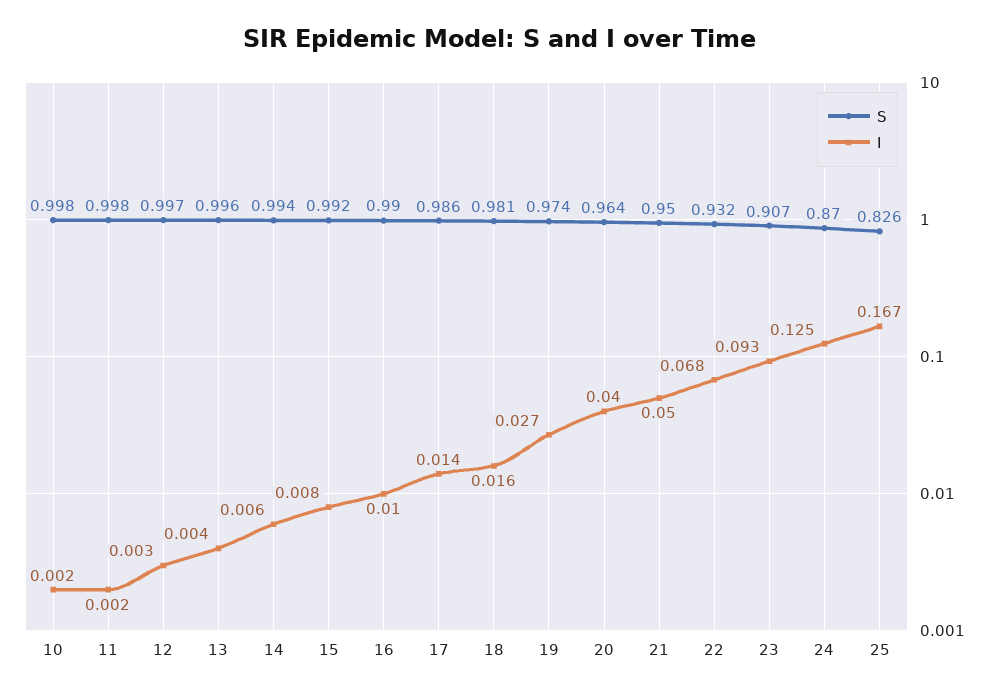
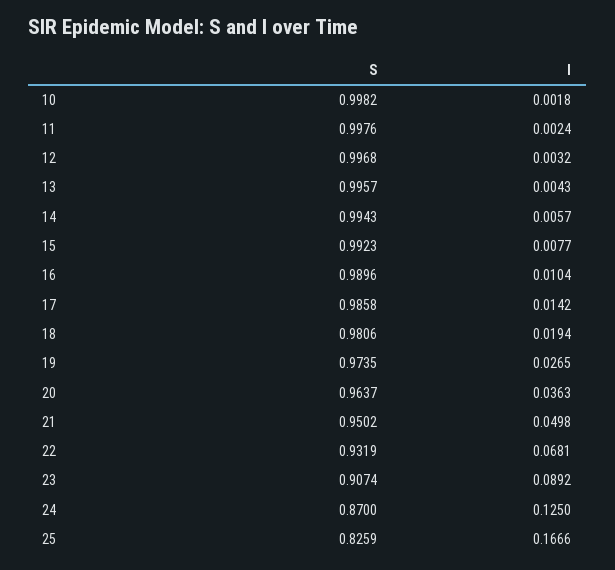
  {
    "S": {
      "10": 0.9982,
      "11": 0.9976,
      "12": 0.9968,
      "13": 0.9957,
      "14": 0.9943,
      "15": 0.9923,
      "16": 0.9896,
      "17": 0.9858,
      "18": 0.9806,
      "19": 0.9735,
      "20": 0.9637,
      "21": 0.9502,
      "22": 0.9319,
      "23": 0.9074,
      "24": 0.87,
      "25": 0.8259
    },
    "I": {
      "10": 0.0018,
      "11": 0.0024,
      "12": 0.0032,
      "13": 0.0043,
      "14": 0.0057,
      "15": 0.0077,
      "16": 0.0104,
      "17": 0.0142,
-     "18": 0.016,
+     "18": 0.0194,
      "19": 0.0265,
-     "20": 0.04,
+     "20": 0.0363,
      "21": 0.0498,
      "22": 0.0681,
-     "23": 0.093,
+     "23": 0.0892,
      "24": 0.125,
      "25": 0.1666
    }
  }

